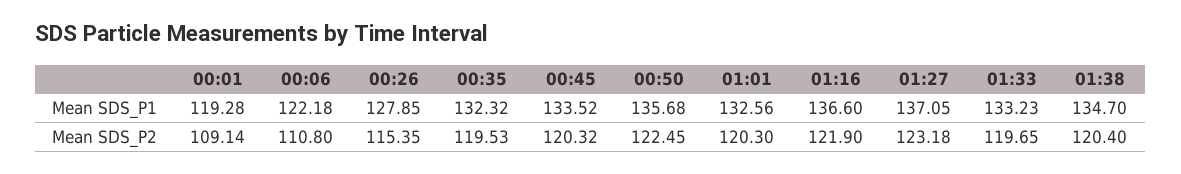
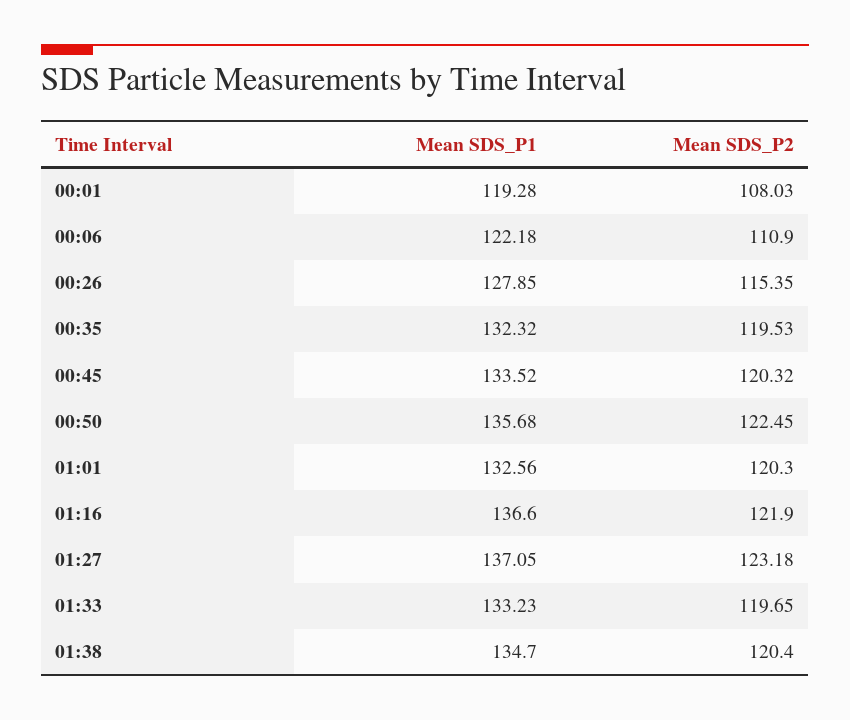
  {
    "00:01": {
      "Mean SDS_P1": 119.28,
-     "Mean SDS_P2": 109.14
+     "Mean SDS_P2": 108.03
    },
    "00:06": {
      "Mean SDS_P1": 122.18,
-     "Mean SDS_P2": 110.8
+     "Mean SDS_P2": 110.9
    },
    "00:26": {
      "Mean SDS_P1": 127.85,
      "Mean SDS_P2": 115.35
    },
    "00:35": {
      "Mean SDS_P1": 132.32,
      "Mean SDS_P2": 119.53
    },
    "00:45": {
      "Mean SDS_P1": 133.52,
      "Mean SDS_P2": 120.32
    },
    "00:50": {
      "Mean SDS_P1": 135.68,
      "Mean SDS_P2": 122.45
    },
    "01:01": {
      "Mean SDS_P1": 132.56,
      "Mean SDS_P2": 120.3
    },
    "01:16": {
      "Mean SDS_P1": 136.6,
      "Mean SDS_P2": 121.9
    },
    "01:27": {
      "Mean SDS_P1": 137.05,
      "Mean SDS_P2": 123.18
    },
    "01:33": {
      "Mean SDS_P1": 133.23,
      "Mean SDS_P2": 119.65
    },
    "01:38": {
      "Mean SDS_P1": 134.7,
      "Mean SDS_P2": 120.4
    }
  }

